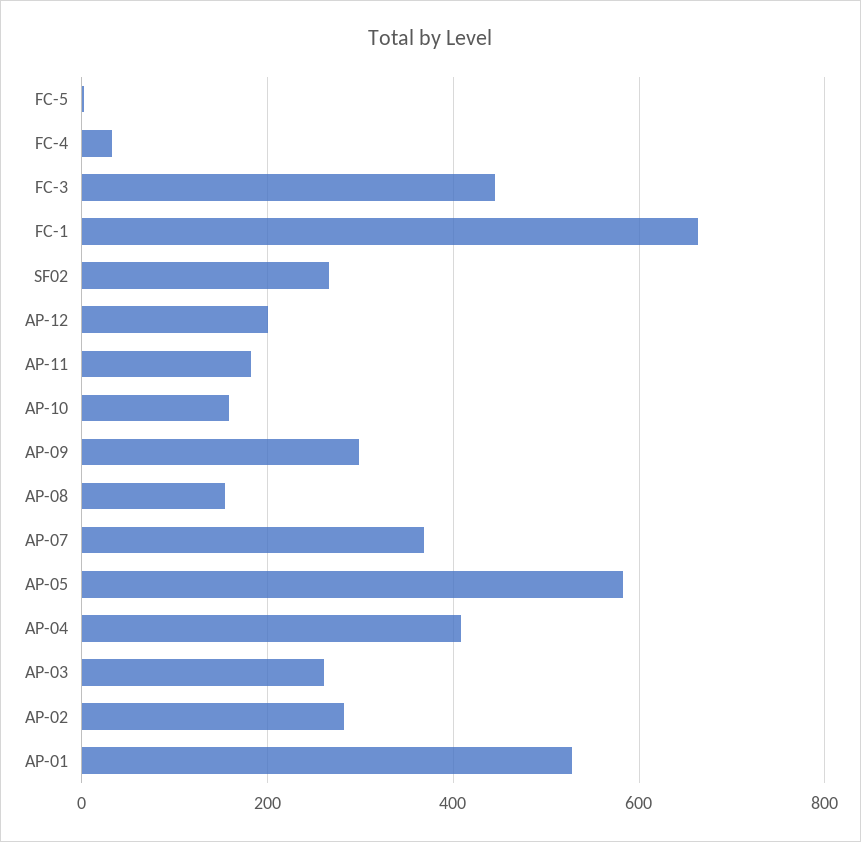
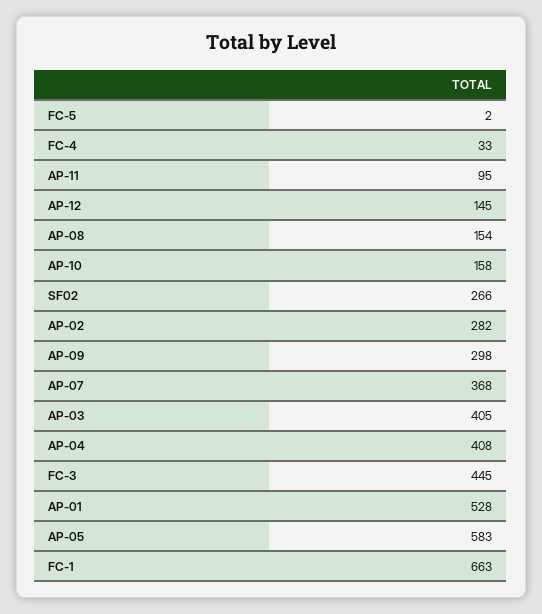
  {
    "FC-5": 2,
    "FC-4": 33,
    "FC-3": 445,
    "FC-1": 663,
    "SF02": 266,
-   "AP-12": 200,
+   "AP-12": 145,
-   "AP-11": 180,
+   "AP-11": 95,
    "AP-10": 158,
    "AP-09": 298,
    "AP-08": 154,
    "AP-07": 368,
    "AP-05": 583,
    "AP-04": 408,
-   "AP-03": 260,
+   "AP-03": 405,
    "AP-02": 282,
    "AP-01": 528
  }

